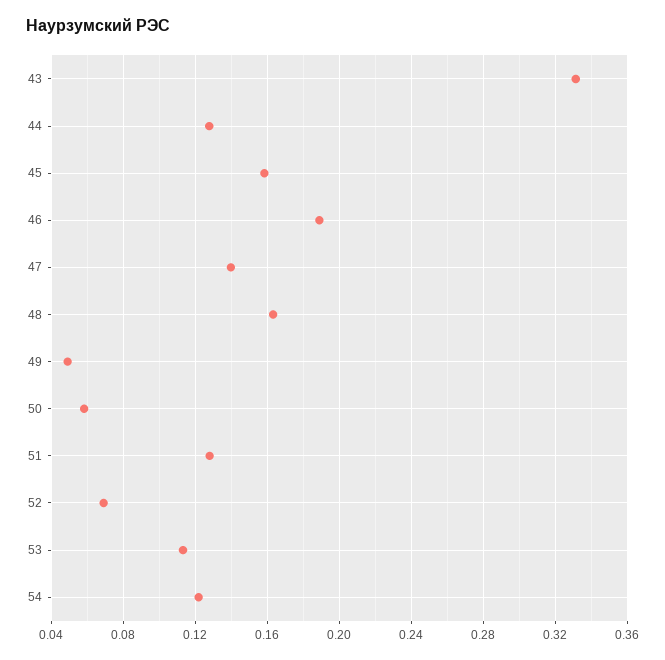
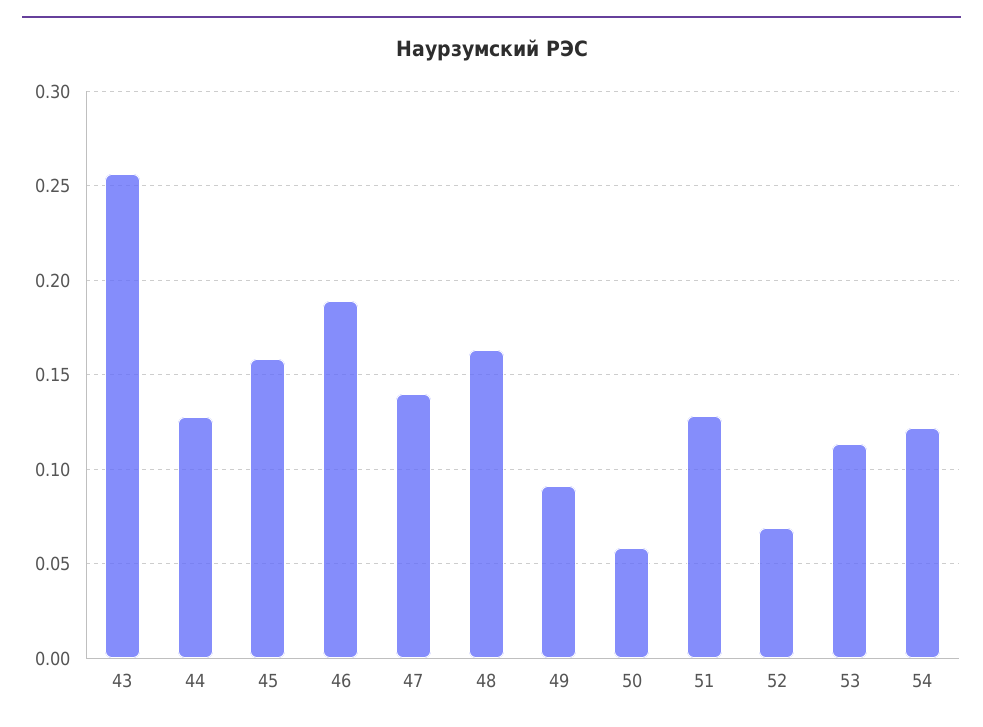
  {
-   "43": 0.33,
+   "43": 0.255,
    "44": 0.13,
    "45": 0.16,
    "46": 0.19,
    "47": 0.14,
    "48": 0.165,
-   "49": 0.05,
+   "49": 0.09,
    "50": 0.06,
    "51": 0.13,
    "52": 0.07,
    "53": 0.115,
    "54": 0.12
  }

